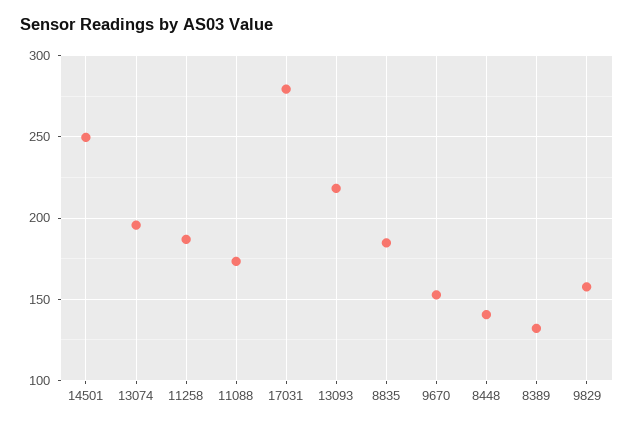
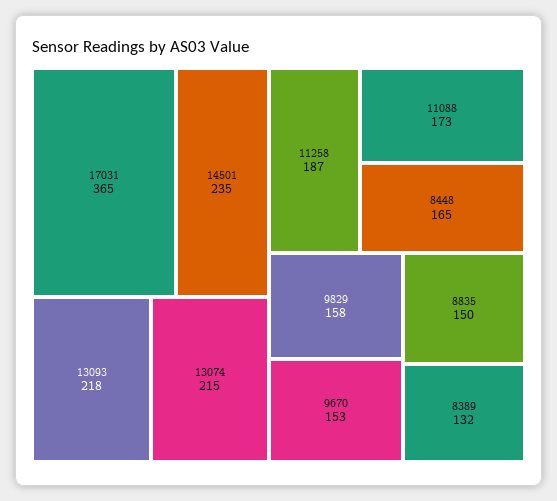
  {
-   "14501": 250,
+   "14501": 235,
-   "13074": 195,
+   "13074": 215,
    "11258": 187,
    "11088": 173,
-   "17031": 280,
+   "17031": 365,
    "13093": 218,
-   "8835": 185,
+   "8835": 150,
    "9670": 153,
-   "8448": 140,
+   "8448": 165,
    "8389": 132,
    "9829": 158
  }

